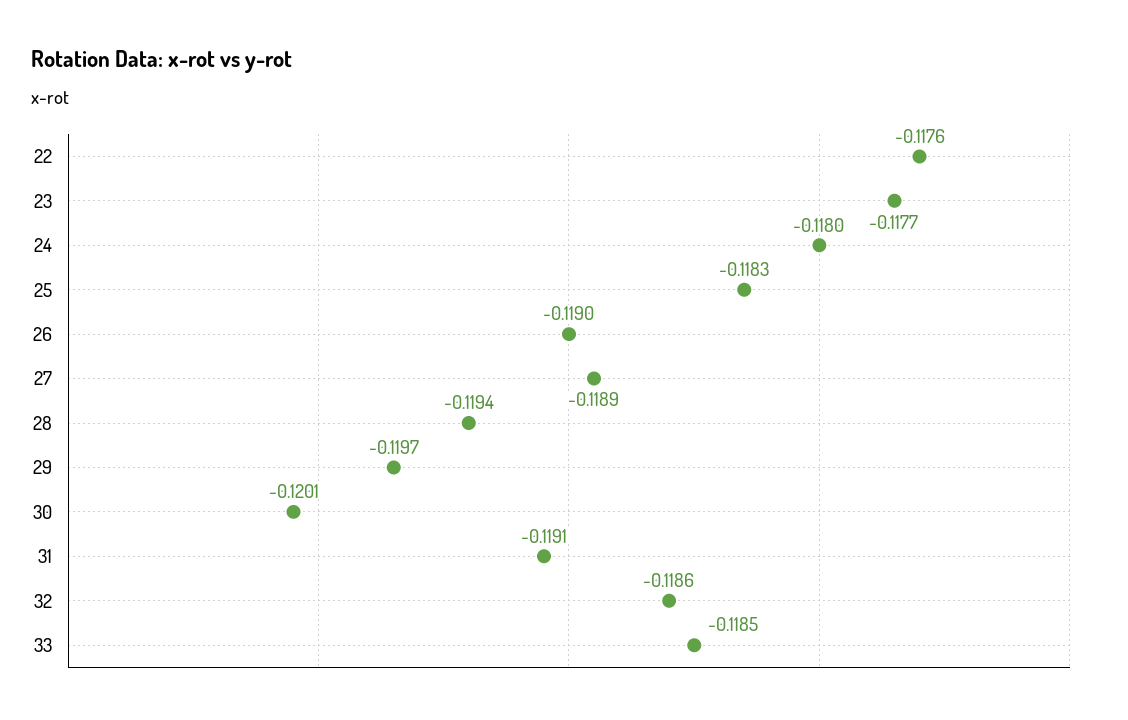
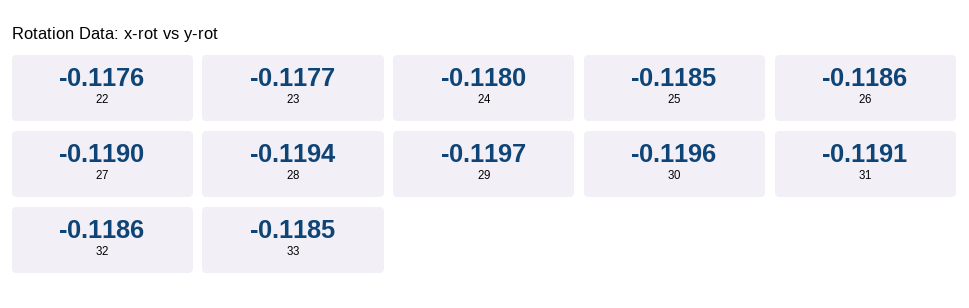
  {
    "22": -0.1176,
    "23": -0.1177,
    "24": -0.118,
-   "25": -0.1183,
+   "25": -0.1185,
-   "26": -0.119,
+   "26": -0.1186,
-   "27": -0.1189,
+   "27": -0.119,
    "28": -0.1194,
    "29": -0.1197,
-   "30": -0.1201,
+   "30": -0.1196,
    "31": -0.1191,
    "32": -0.1186,
    "33": -0.1185
  }

